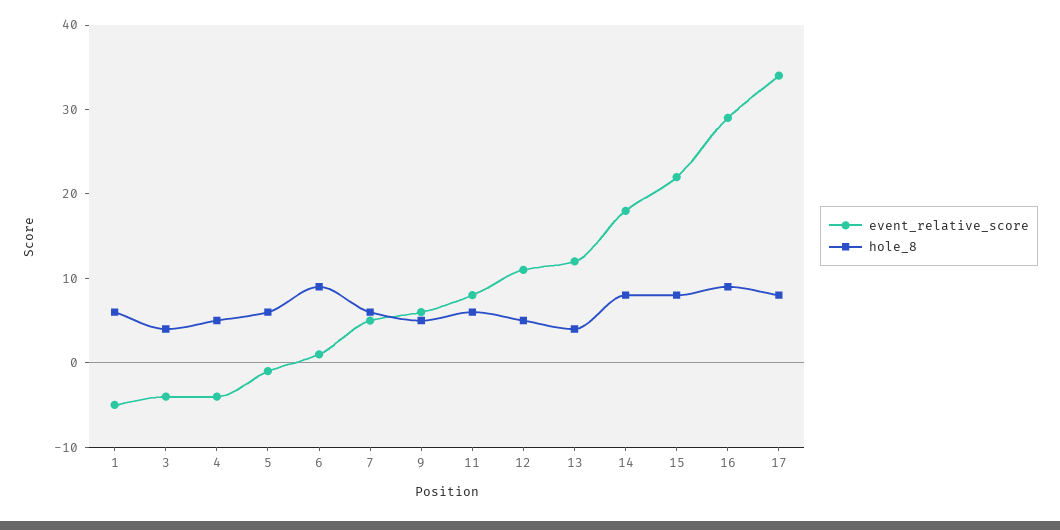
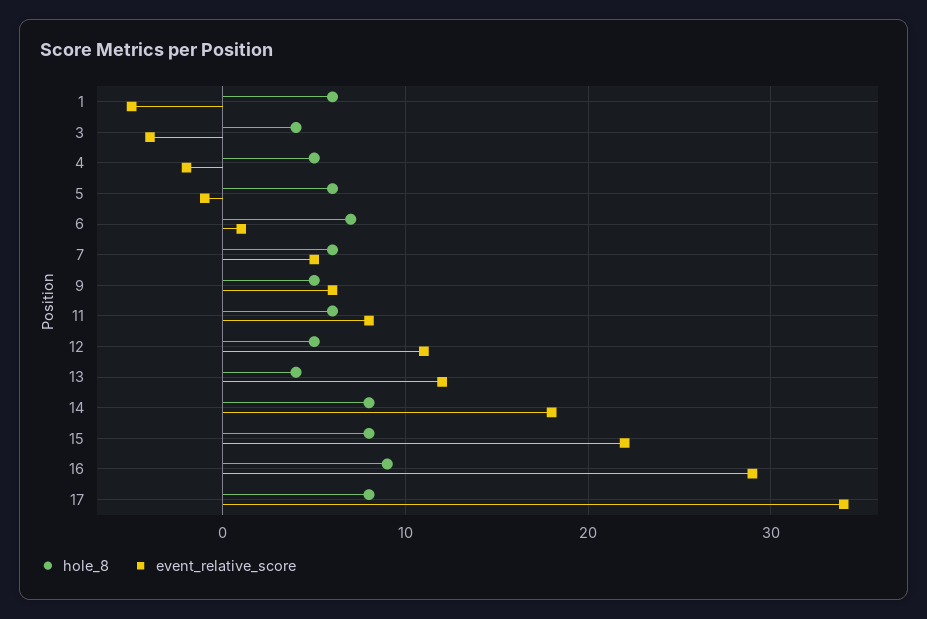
  {
    "event_relative_score": {
      "1": -5,
      "3": -4,
-     "4": -4,
+     "4": -2,
      "5": -1,
      "6": 1,
      "7": 5,
      "9": 6,
      "11": 8,
      "12": 11,
      "13": 12,
      "14": 18,
      "15": 22,
      "16": 29,
      "17": 34
    },
    "hole_8": {
      "1": 6,
      "3": 4,
      "4": 5,
      "5": 6,
-     "6": 9,
+     "6": 7,
      "7": 6,
      "9": 5,
      "11": 6,
      "12": 5,
      "13": 4,
      "14": 8,
      "15": 8,
      "16": 9,
      "17": 8
    }
  }

